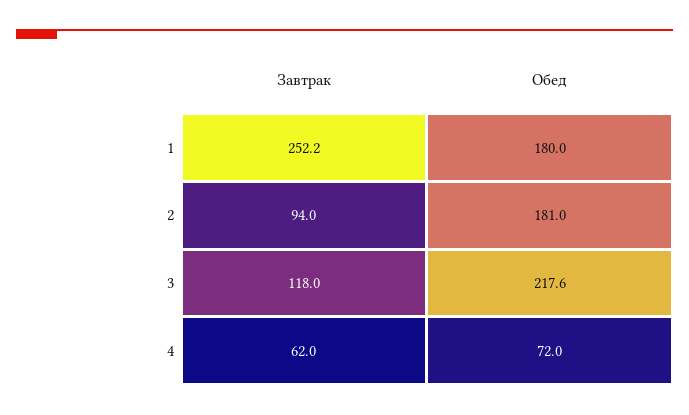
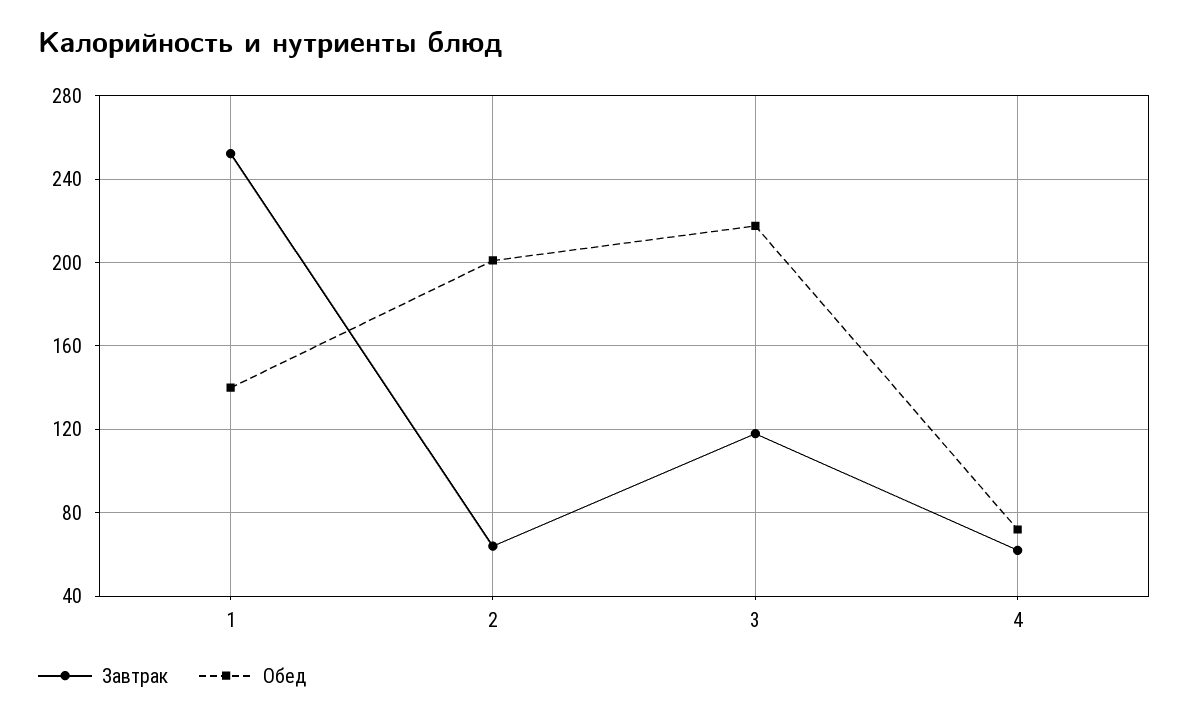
  {
    "Завтрак": {
      "1": 252.2,
-     "2": 94,
+     "2": 65,
      "3": 118,
      "4": 62
    },
    "Обед": {
-     "1": 180,
+     "1": 140,
-     "2": 181,
+     "2": 200,
      "3": 217.6,
      "4": 72
    }
  }

